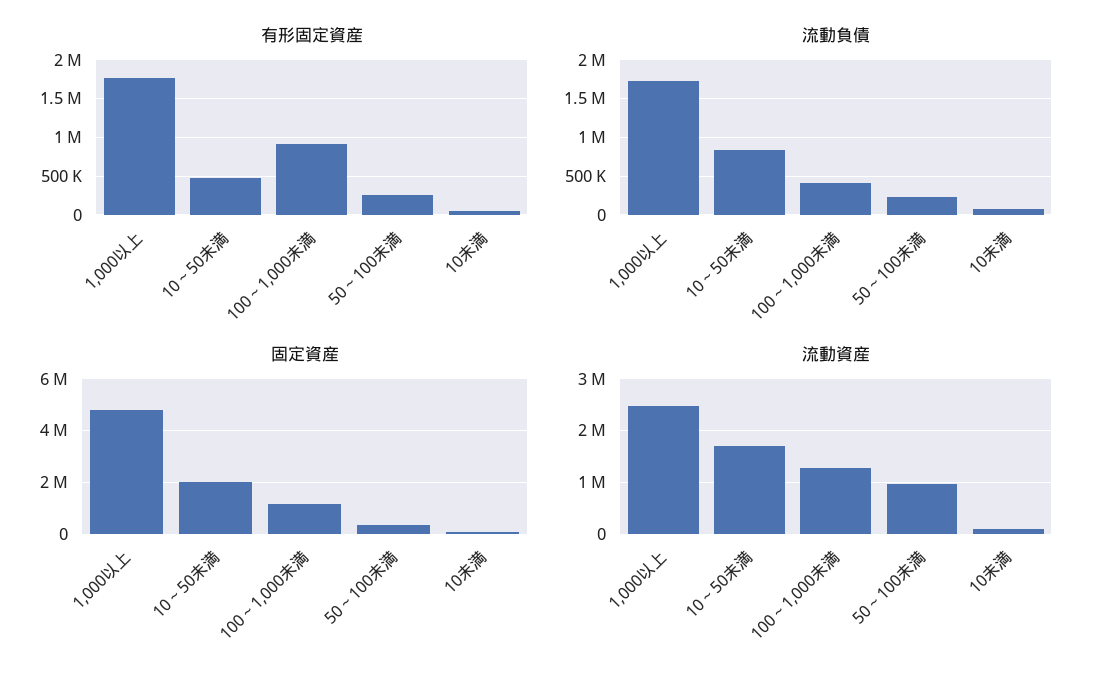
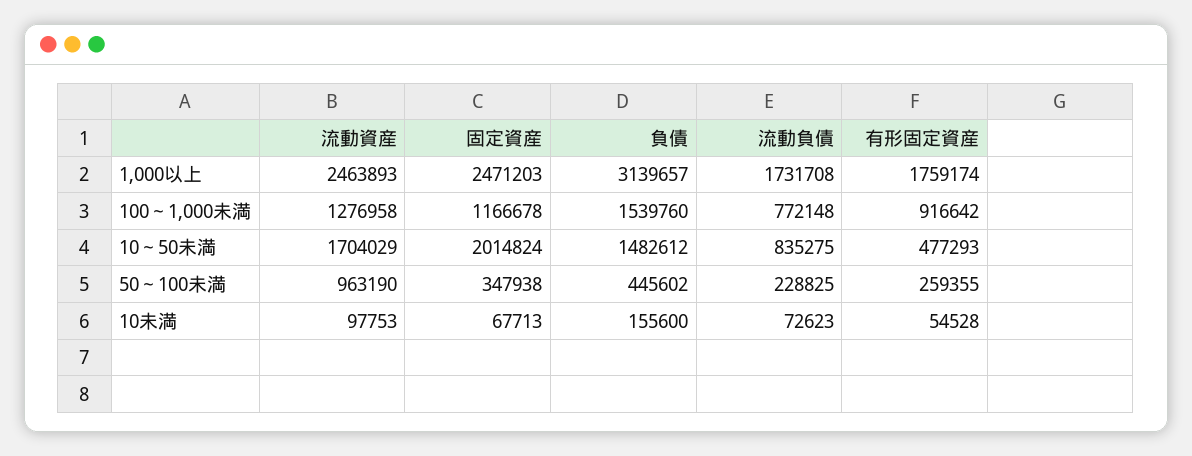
  {
    "有形固定資産": {
      "1,000以上": 1759174,
      "10～50未満": 477293,
      "100～1,000未満": 916642,
      "50～100未満": 259355,
      "10未満": 54528
    },
    "流動負債": {
      "1,000以上": 1731708,
      "10～50未満": 835275,
-     "100～1,000未満": 400000,
+     "100～1,000未満": 772148,
      "50～100未満": 228825,
      "10未満": 72623
    },
    "固定資産": {
-     "1,000以上": 4750000,
+     "1,000以上": 2471203,
      "10～50未満": 2014824,
      "100～1,000未満": 1166678,
      "50～100未満": 347938,
      "10未満": 67713
    },
    "流動資産": {
      "1,000以上": 2463893,
      "10～50未満": 1704029,
      "100～1,000未満": 1276958,
      "50～100未満": 963190,
      "10未満": 97753
-   }
+   },
+   "負債": {
+     "1,000以上": 3139657,
+     "100～1,000未満": 1539760,
+     "10～50未満": 1482612,
+     "50～100未満": 445602,
+     "10未満": 155600
+   }
  }

